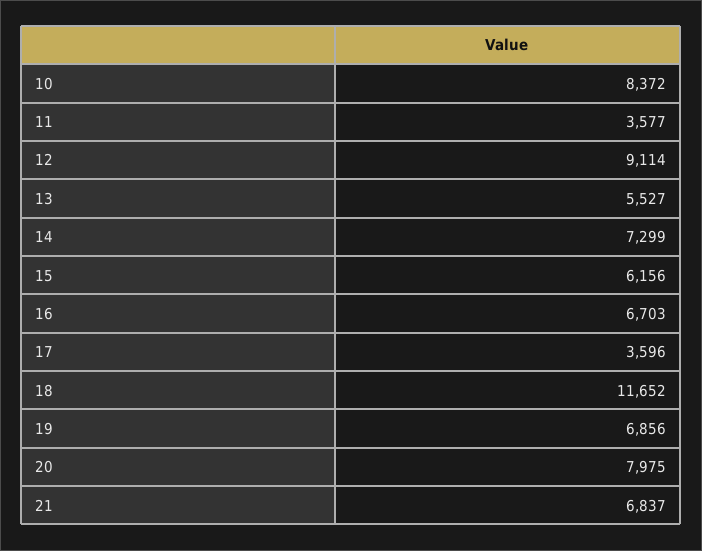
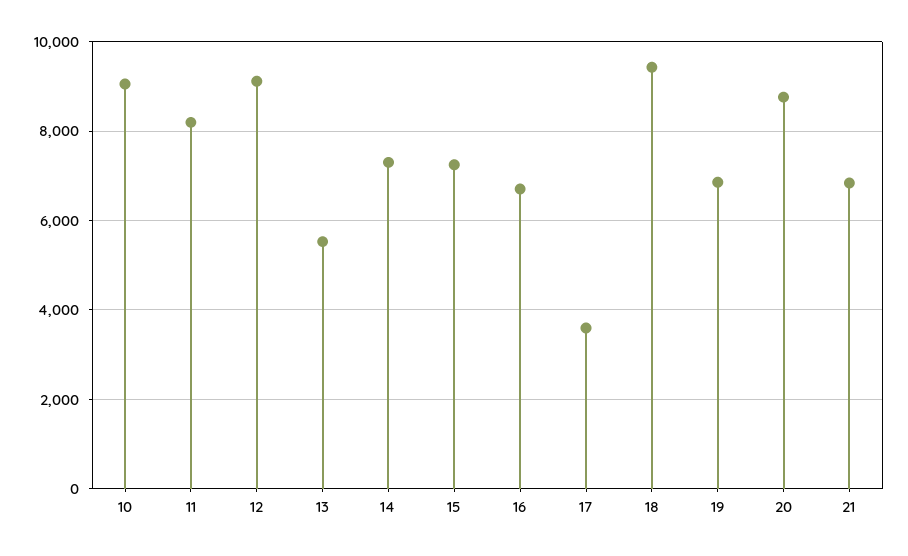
  {
-   "10": 8372,
+   "10": 9000,
-   "11": 3577,
+   "11": 8200,
    "12": 9114,
    "13": 5527,
    "14": 7299,
-   "15": 6156,
+   "15": 7200,
    "16": 6703,
    "17": 3596,
-   "18": 11652,
+   "18": 9400,
    "19": 6856,
-   "20": 7975,
+   "20": 8800,
    "21": 6837
  }

